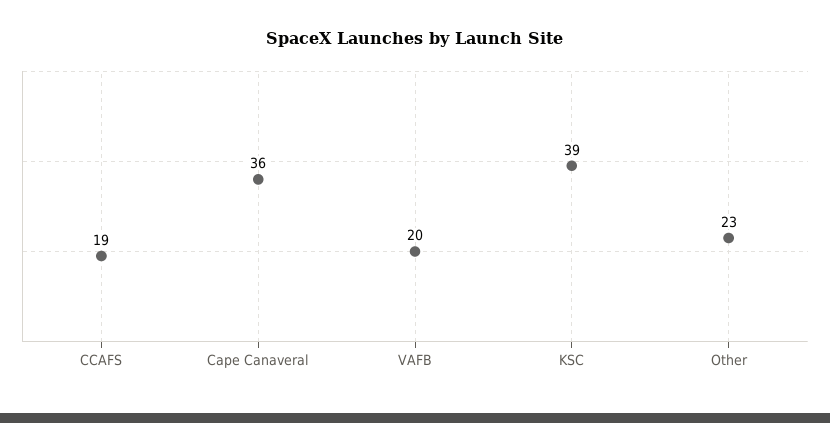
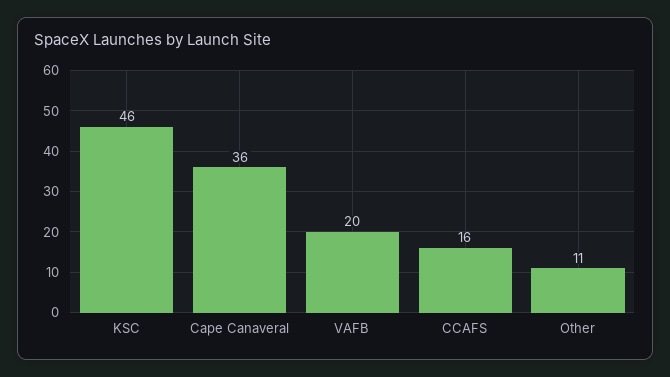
  {
-   "CCAFS": 19,
+   "CCAFS": 16,
    "Cape Canaveral": 36,
    "VAFB": 20,
-   "KSC": 39,
+   "KSC": 46,
-   "Other": 23
+   "Other": 11
  }

